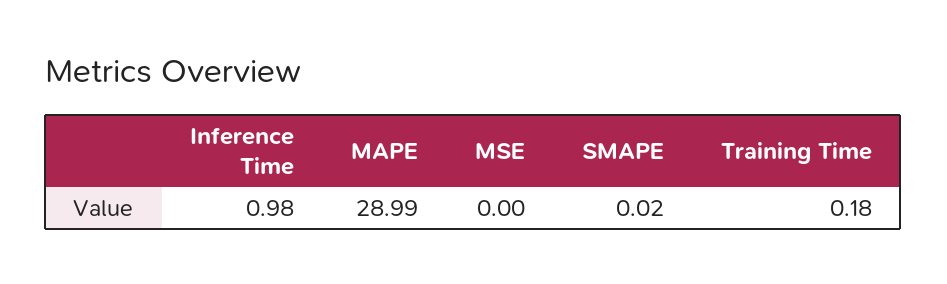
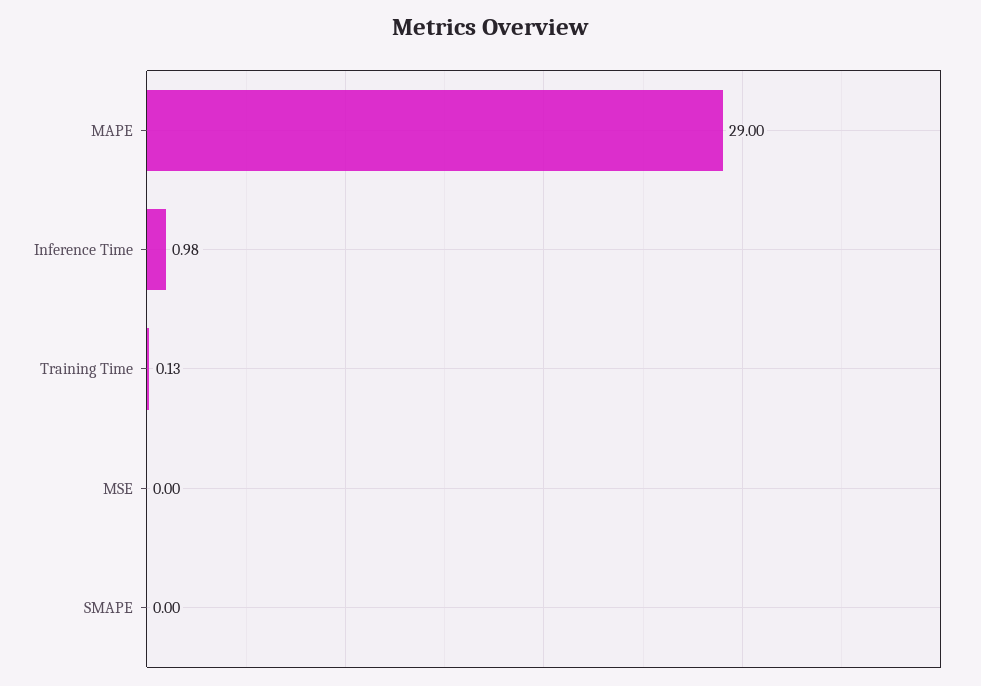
  {
    "Inference Time": 0.98,
-   "MAPE": 28.99,
+   "MAPE": 29,
    "MSE": 0,
-   "SMAPE": 0.02,
+   "SMAPE": 0,
-   "Training Time": 0.18
+   "Training Time": 0.13
  }

